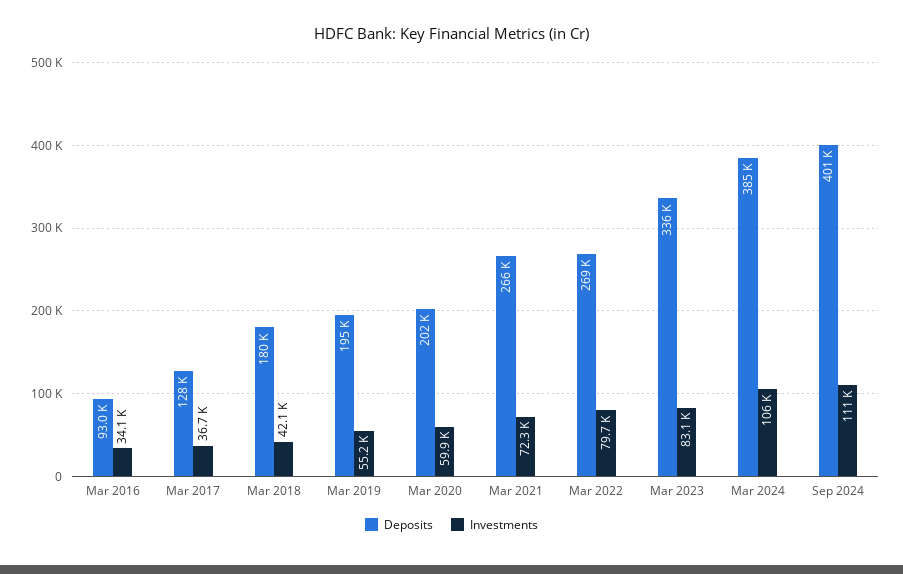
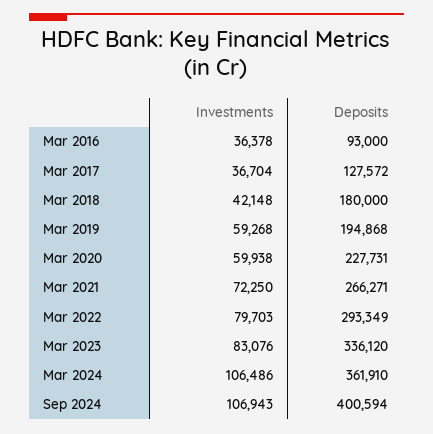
  {
    "Deposits": {
      "Mar 2016": 93000,
      "Mar 2017": 127572,
      "Mar 2018": 180000,
      "Mar 2019": 194868,
-     "Mar 2020": 202000,
+     "Mar 2020": 227731,
      "Mar 2021": 266271,
-     "Mar 2022": 269000,
+     "Mar 2022": 293349,
      "Mar 2023": 336120,
-     "Mar 2024": 385000,
+     "Mar 2024": 361910,
      "Sep 2024": 400594
    },
    "Investments": {
-     "Mar 2016": 34100,
+     "Mar 2016": 36378,
      "Mar 2017": 36704,
      "Mar 2018": 42148,
-     "Mar 2019": 55200,
+     "Mar 2019": 59268,
      "Mar 2020": 59938,
      "Mar 2021": 72250,
      "Mar 2022": 79703,
      "Mar 2023": 83076,
      "Mar 2024": 106486,
-     "Sep 2024": 111000
+     "Sep 2024": 106943
    }
  }

